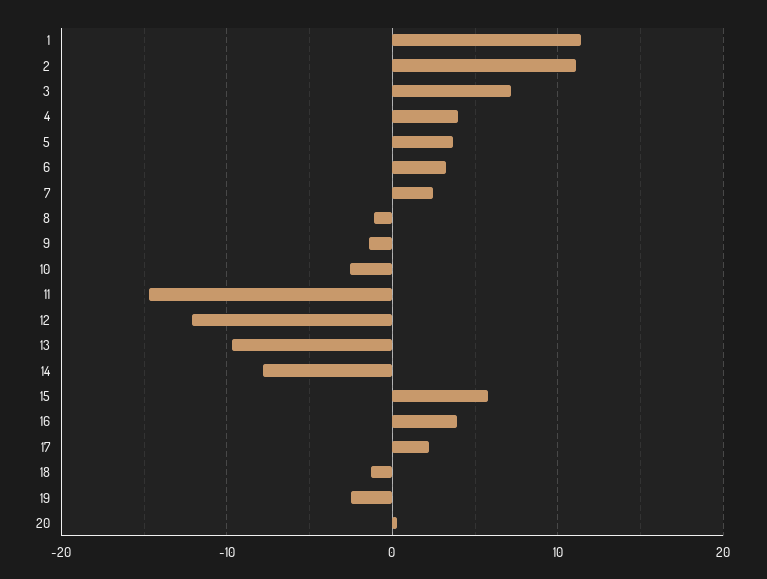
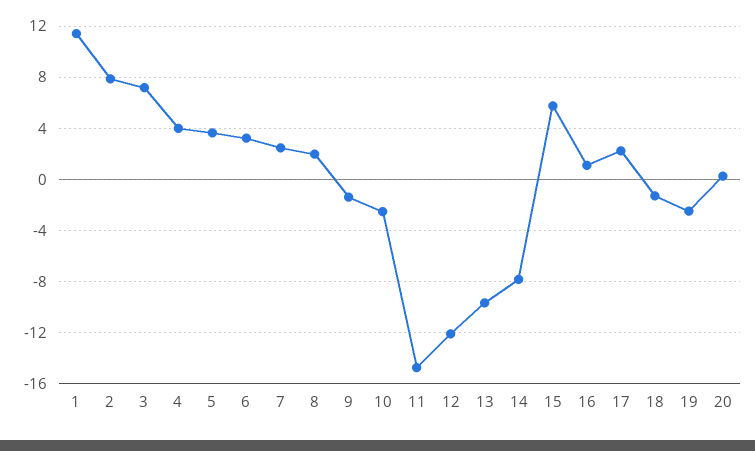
  {
    "1": 11.5,
-   "2": 11,
+   "2": 8,
    "3": 7,
    "4": 4,
    "5": 3.5,
    "6": 3,
    "7": 2.5,
-   "8": -1,
+   "8": 2,
    "9": -1.5,
    "10": -2.5,
    "11": -14.5,
    "12": -12,
    "13": -9.5,
    "14": -8,
    "15": 6,
-   "16": 4,
+   "16": 1,
    "17": 2,
    "18": -1.5,
    "19": -2.5,
    "20": 0.5
  }

